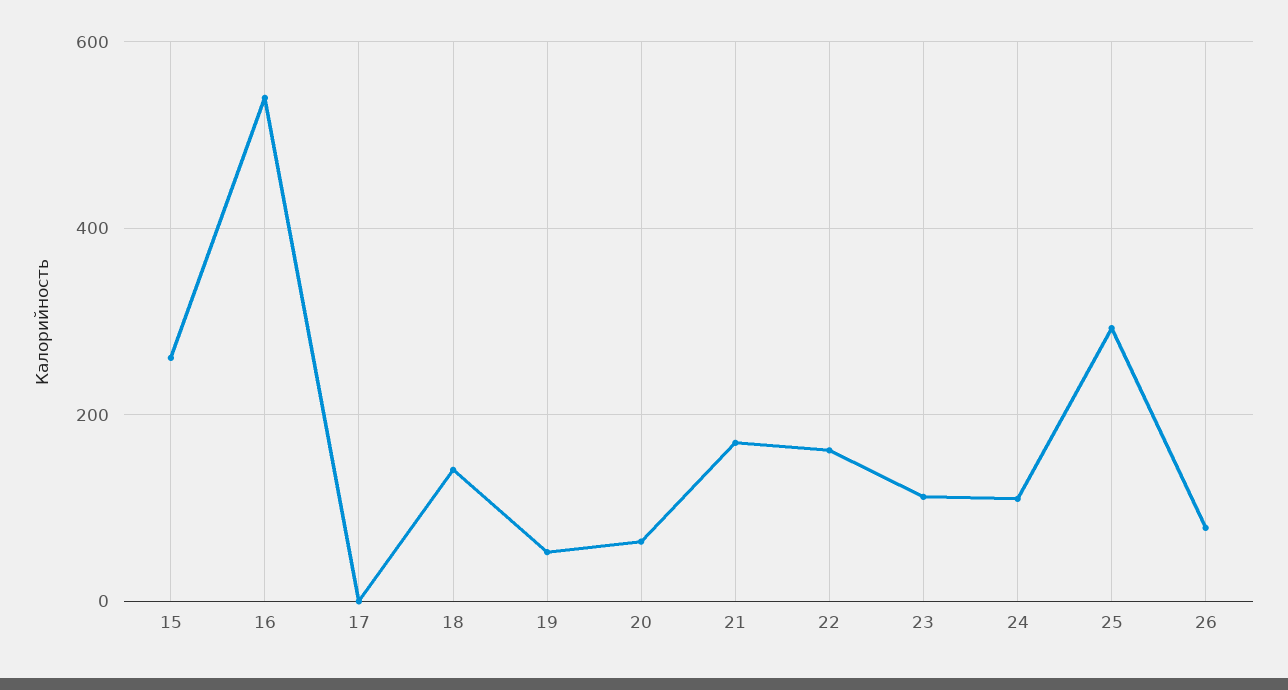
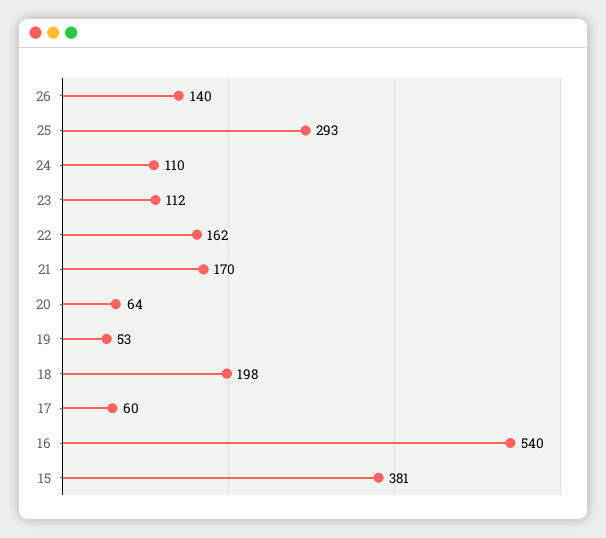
  {
-   "15": 260,
+   "15": 381,
    "16": 540,
-   "17": 0,
+   "17": 60,
-   "18": 140,
+   "18": 198,
    "19": 53,
    "20": 64,
    "21": 170,
    "22": 162,
    "23": 112,
    "24": 110,
    "25": 293,
-   "26": 80
+   "26": 140
  }

